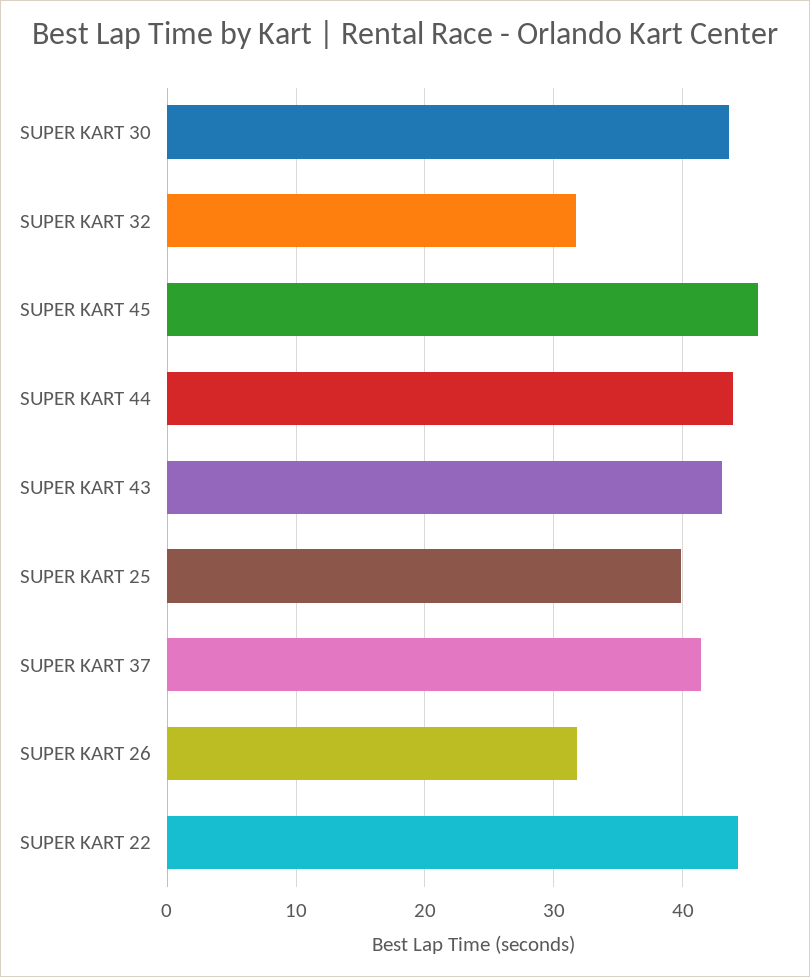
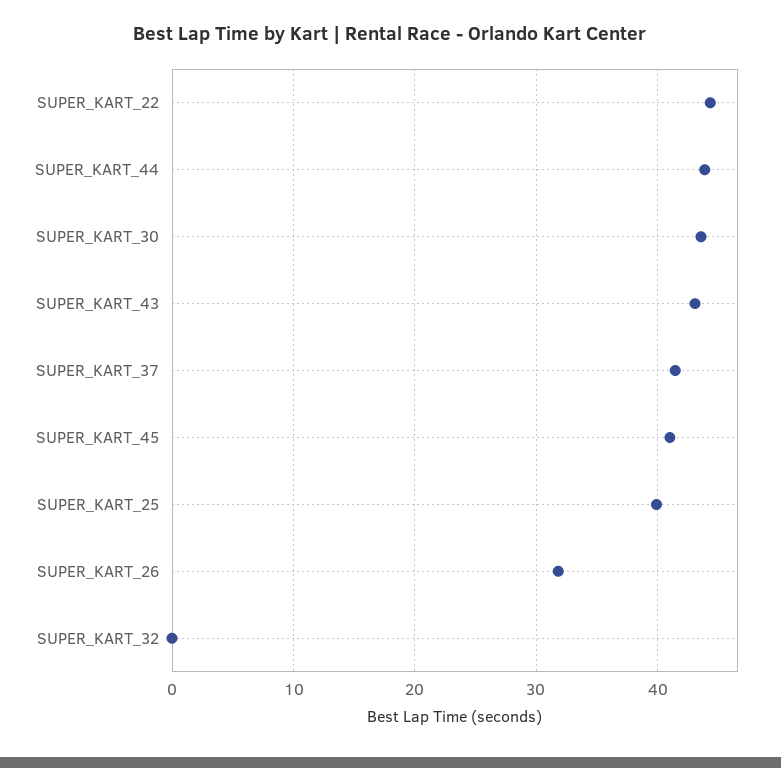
  {
    "SUPER KART 30": 44,
-   "SUPER KART 32": 32,
+   "SUPER KART 32": 0,
-   "SUPER KART 45": 46,
+   "SUPER KART 45": 41,
    "SUPER KART 44": 44,
    "SUPER KART 43": 43,
    "SUPER KART 25": 40,
    "SUPER KART 37": 41,
    "SUPER KART 26": 32,
    "SUPER KART 22": 44
  }

